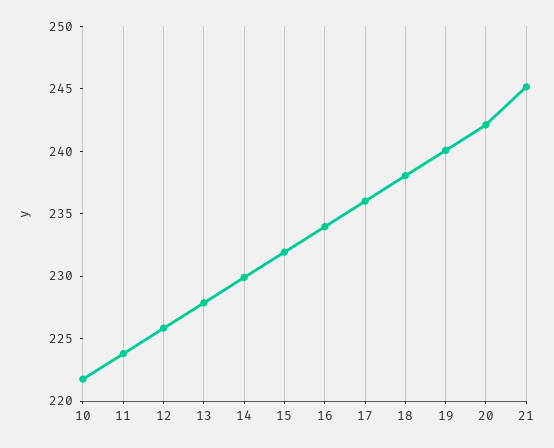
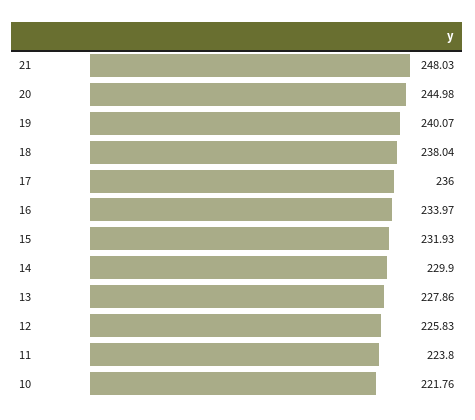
  {
    "10": 221.76,
    "11": 223.8,
    "12": 225.83,
    "13": 227.86,
    "14": 229.9,
    "15": 231.93,
    "16": 233.97,
    "17": 236,
    "18": 238.04,
    "19": 240.07,
-   "20": 242,
+   "20": 244.98,
-   "21": 245
+   "21": 248.03
  }

